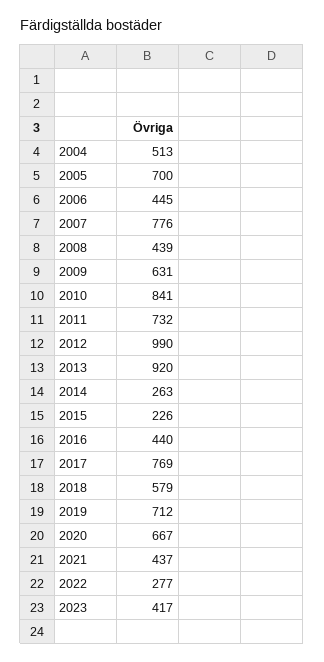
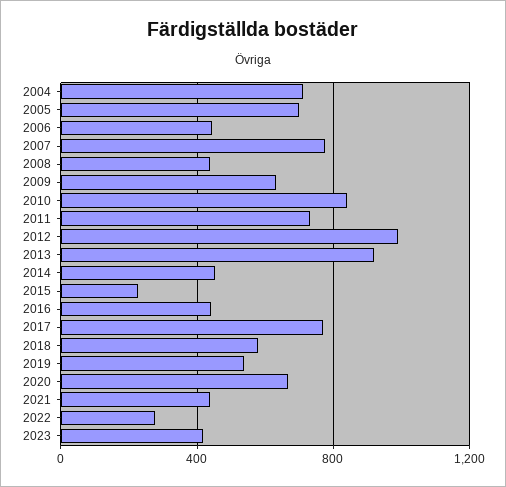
  {
-   "2004": 513,
+   "2004": 700,
    "2005": 700,
    "2006": 445,
    "2007": 776,
    "2008": 439,
    "2009": 631,
    "2010": 841,
    "2011": 732,
    "2012": 990,
    "2013": 920,
-   "2014": 263,
+   "2014": 450,
    "2015": 226,
    "2016": 440,
    "2017": 769,
    "2018": 579,
-   "2019": 712,
+   "2019": 550,
    "2020": 667,
    "2021": 437,
    "2022": 277,
    "2023": 417
  }

